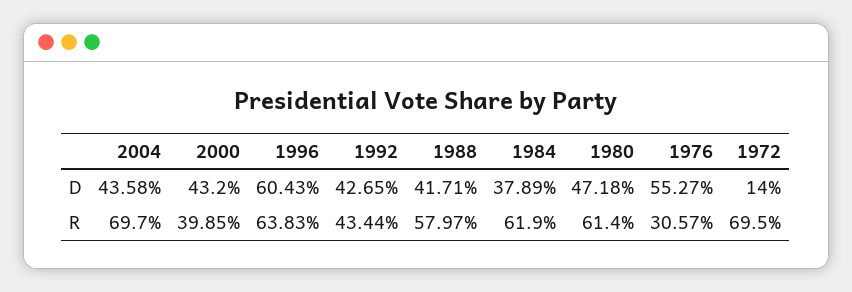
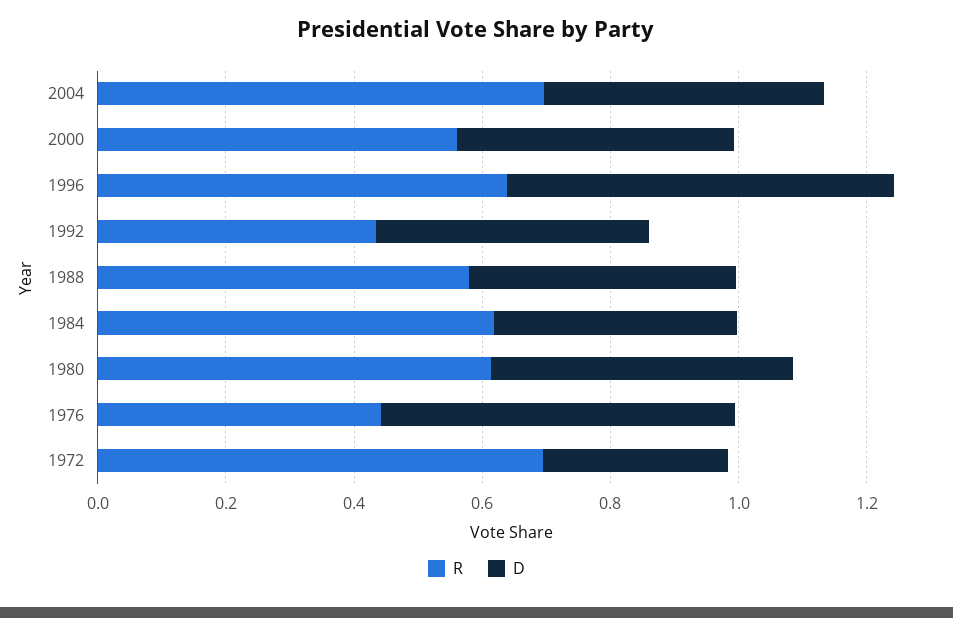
  {
    "D": {
      "2004": 0.4358,
      "2000": 0.432,
      "1996": 0.6043,
      "1992": 0.4265,
      "1988": 0.4171,
      "1984": 0.3789,
      "1980": 0.4718,
      "1976": 0.5527,
-     "1972": 0.14
+     "1972": 0.3
    },
    "R": {
      "2004": 0.697,
-     "2000": 0.3985,
+     "2000": 0.55,
      "1996": 0.6383,
      "1992": 0.4344,
      "1988": 0.5797,
      "1984": 0.619,
      "1980": 0.614,
-     "1976": 0.3057,
+     "1976": 0.45,
      "1972": 0.695
    }
  }

